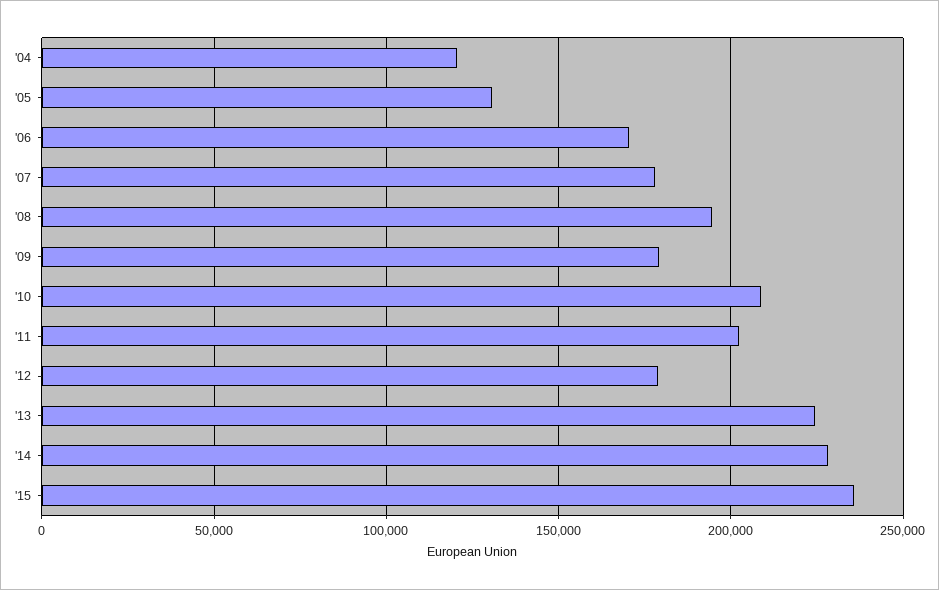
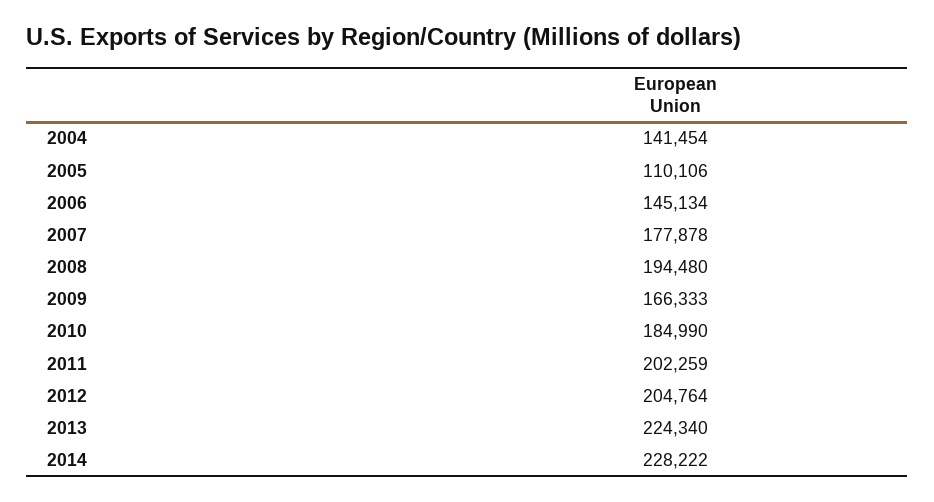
  {
-   "'04": 120000,
+   "'04": 141454,
-   "'05": 130000,
+   "'05": 110106,
-   "'06": 170000,
+   "'06": 145134,
    "'07": 177878,
    "'08": 194480,
-   "'09": 180000,
+   "'09": 166333,
-   "'10": 210000,
+   "'10": 184990,
    "'11": 202259,
-   "'12": 180000,
+   "'12": 204764,
    "'13": 224340,
-   "'14": 228222,
+   "'14": 228222
-   "'15": 235000
  }

